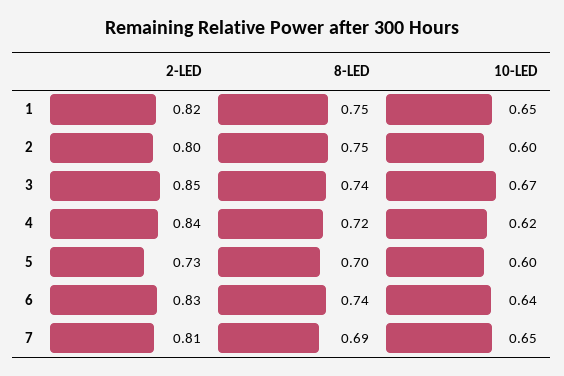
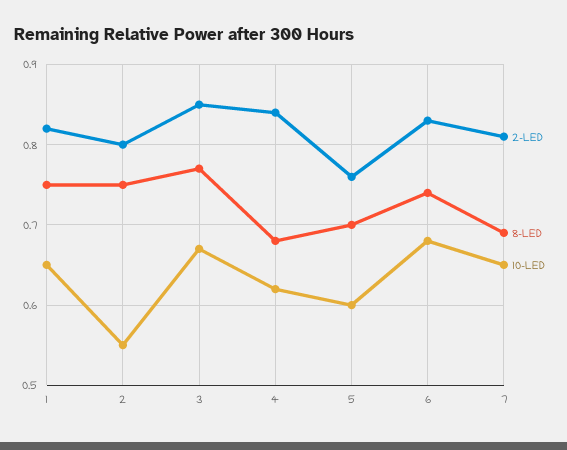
  {
    "2-LED": {
      "1": 0.82,
      "2": 0.8,
      "3": 0.85,
      "4": 0.84,
-     "5": 0.73,
+     "5": 0.76,
      "6": 0.83,
      "7": 0.81
    },
    "8-LED": {
      "1": 0.75,
      "2": 0.75,
-     "3": 0.74,
+     "3": 0.77,
-     "4": 0.72,
+     "4": 0.68,
      "5": 0.7,
      "6": 0.74,
      "7": 0.69
    },
    "10-LED": {
      "1": 0.65,
-     "2": 0.6,
+     "2": 0.55,
      "3": 0.67,
      "4": 0.62,
      "5": 0.6,
-     "6": 0.64,
+     "6": 0.68,
      "7": 0.65
    }
  }

